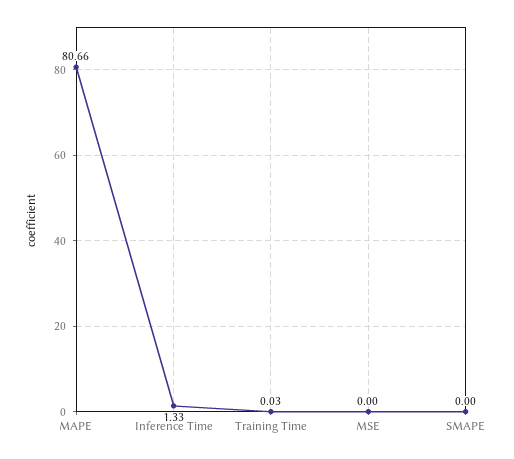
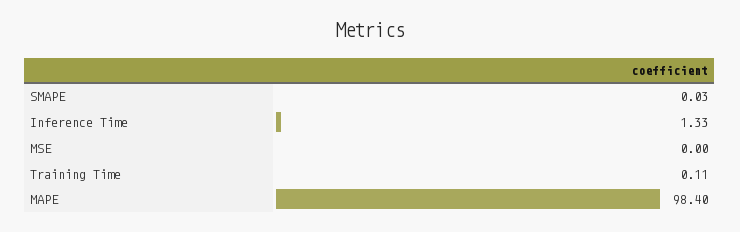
  {
-   "MAPE": 80.66,
+   "MAPE": 98.4,
    "Inference Time": 1.33,
-   "Training Time": 0.03,
+   "Training Time": 0.11,
    "MSE": 0,
-   "SMAPE": 0
+   "SMAPE": 0.03
  }

